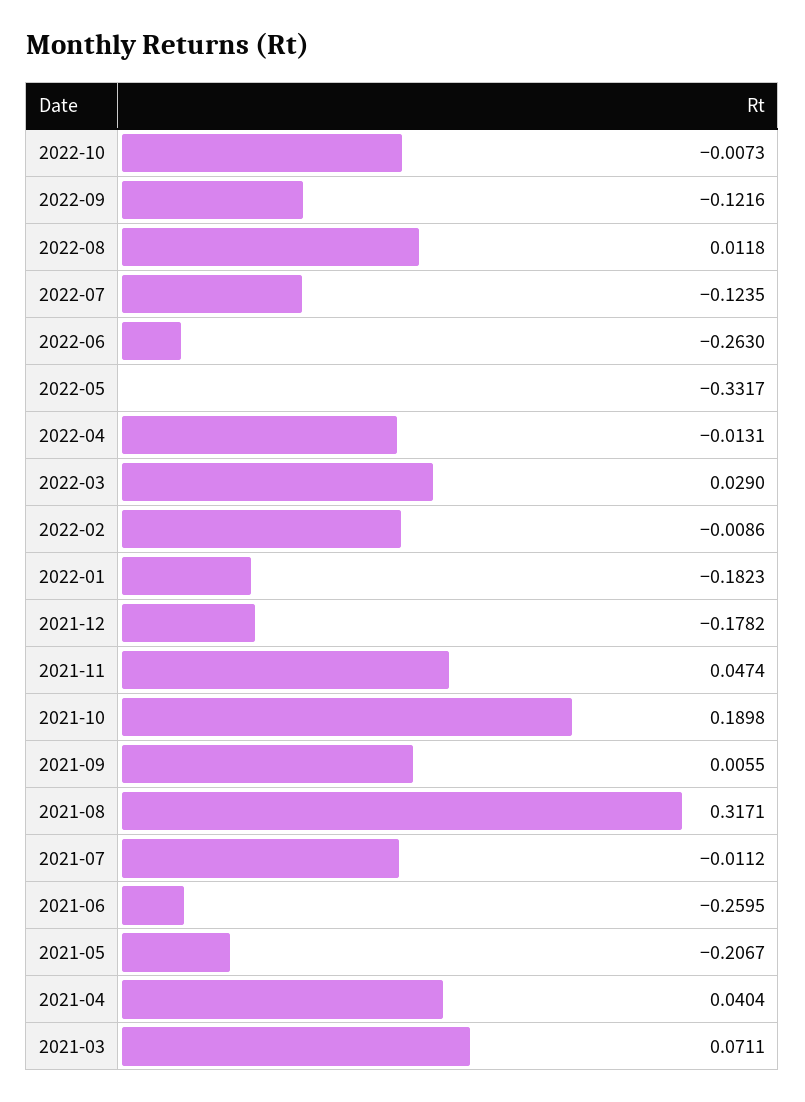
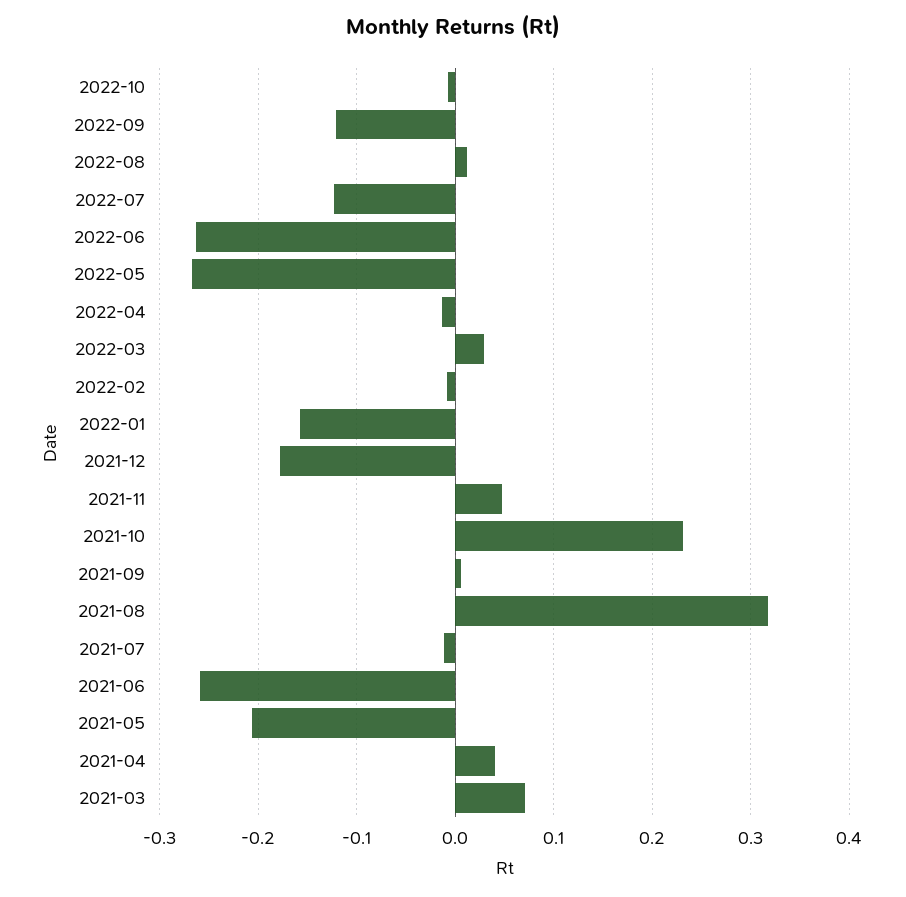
  {
    "2022-10": -0.0073,
    "2022-09": -0.1216,
    "2022-08": 0.0118,
    "2022-07": -0.1235,
    "2022-06": -0.263,
-   "2022-05": -0.3317,
+   "2022-05": -0.27,
    "2022-04": -0.0131,
    "2022-03": 0.029,
    "2022-02": -0.0086,
-   "2022-01": -0.1823,
+   "2022-01": -0.16,
    "2021-12": -0.1782,
    "2021-11": 0.0474,
-   "2021-10": 0.1898,
+   "2021-10": 0.23,
    "2021-09": 0.0055,
    "2021-08": 0.3171,
    "2021-07": -0.0112,
    "2021-06": -0.2595,
    "2021-05": -0.2067,
    "2021-04": 0.0404,
    "2021-03": 0.0711
  }

